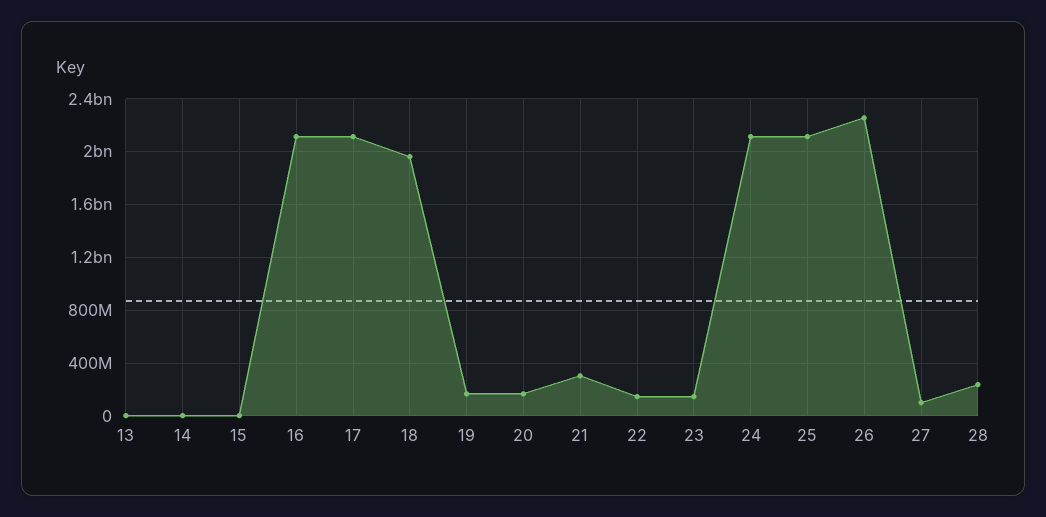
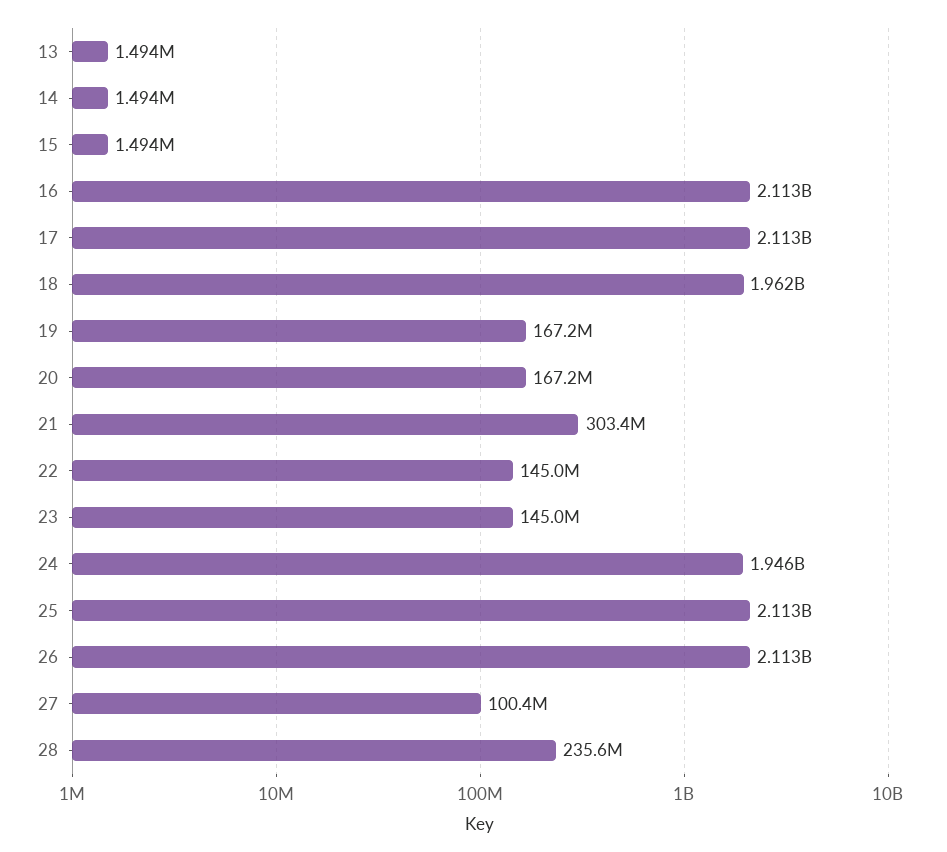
  {
    "13": 1494000,
    "14": 1494000,
    "15": 1494000,
    "16": 2113000000,
    "17": 2113000000,
    "18": 1962000000,
    "19": 167200000,
    "20": 167200000,
    "21": 303400000,
    "22": 145000000,
    "23": 145000000,
-   "24": 2100000000,
+   "24": 1946000000,
    "25": 2113000000,
-   "26": 2250000000,
+   "26": 2113000000,
    "27": 100400000,
    "28": 235600000
  }

